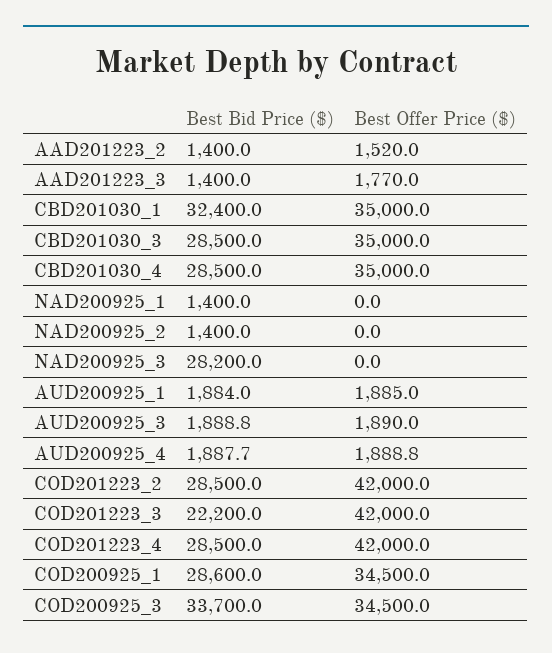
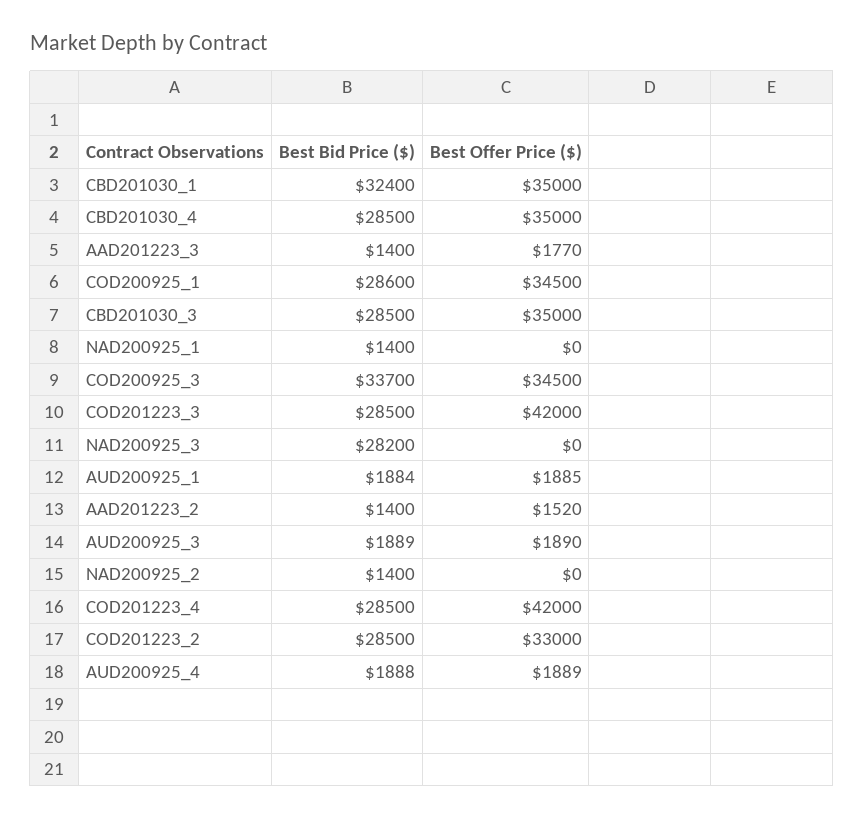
  {
    "Best Bid Price ($)": {
      "AAD201223_2": 1400,
      "AAD201223_3": 1400,
      "CBD201030_1": 32400,
      "CBD201030_3": 28500,
      "CBD201030_4": 28500,
      "NAD200925_1": 1400,
      "NAD200925_2": 1400,
      "NAD200925_3": 28200,
      "AUD200925_1": 1884,
      "AUD200925_3": 1888.8,
      "AUD200925_4": 1887.7,
      "COD201223_2": 28500,
-     "COD201223_3": 22200,
+     "COD201223_3": 28500,
      "COD201223_4": 28500,
      "COD200925_1": 28600,
      "COD200925_3": 33700
    },
    "Best Offer Price ($)": {
      "AAD201223_2": 1520,
      "AAD201223_3": 1770,
      "CBD201030_1": 35000,
      "CBD201030_3": 35000,
      "CBD201030_4": 35000,
      "NAD200925_1": 0,
      "NAD200925_2": 0,
      "NAD200925_3": 0,
      "AUD200925_1": 1885,
      "AUD200925_3": 1890,
      "AUD200925_4": 1888.8,
-     "COD201223_2": 42000,
+     "COD201223_2": 33000,
      "COD201223_3": 42000,
      "COD201223_4": 42000,
      "COD200925_1": 34500,
      "COD200925_3": 34500
    }
  }

